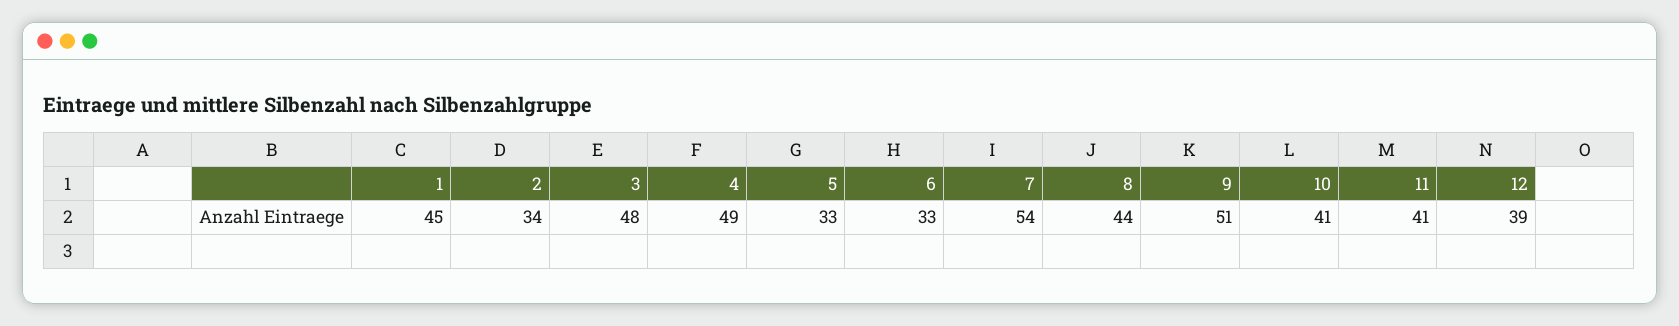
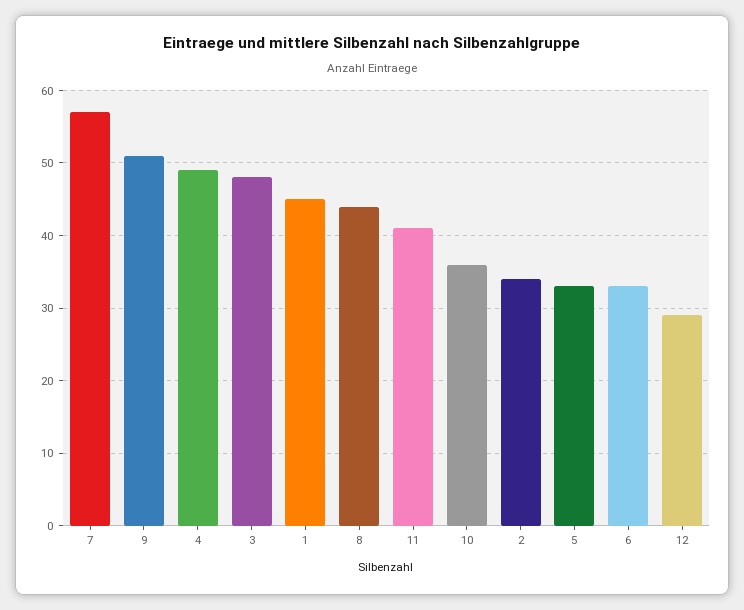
  {
    "1": 45,
    "2": 34,
    "3": 48,
    "4": 49,
    "5": 33,
    "6": 33,
-   "7": 54,
+   "7": 57,
    "8": 44,
    "9": 51,
-   "10": 41,
+   "10": 36,
    "11": 41,
-   "12": 39
+   "12": 29
  }

